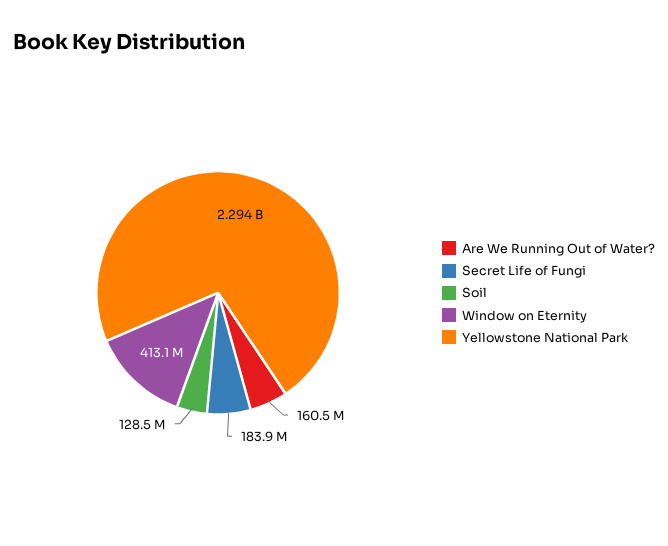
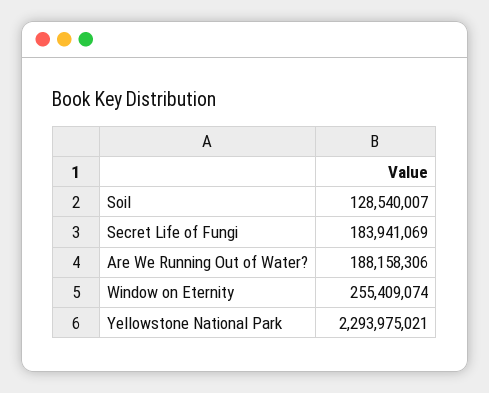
  {
-   "Are We Running Out of Water?": 160500000,
+   "Are We Running Out of Water?": 188158306,
    "Secret Life of Fungi": 183941069,
    "Soil": 128540007,
-   "Window on Eternity": 413100000,
+   "Window on Eternity": 255409074,
    "Yellowstone National Park": 2293975021
  }

